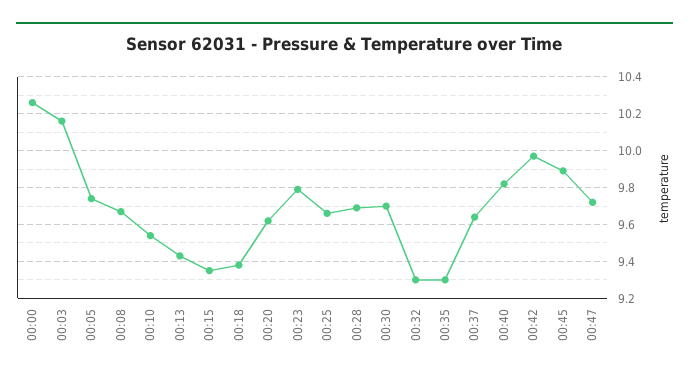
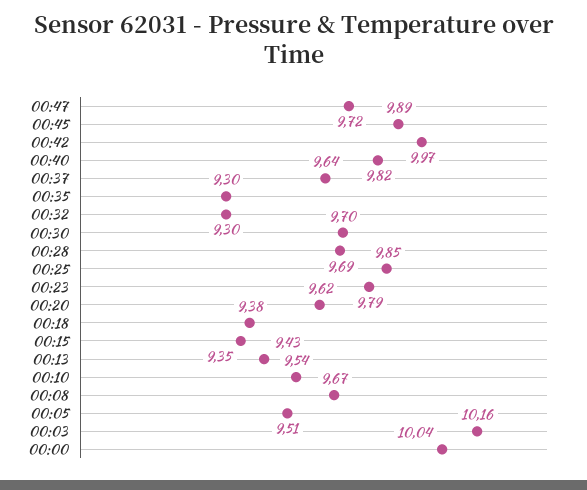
  {
-   "00:00": 10.25,
+   "00:00": 10.04,
    "00:03": 10.16,
-   "00:05": 9.75,
+   "00:05": 9.51,
    "00:08": 9.67,
    "00:10": 9.54,
    "00:13": 9.43,
    "00:15": 9.35,
    "00:18": 9.38,
    "00:20": 9.62,
    "00:23": 9.79,
-   "00:25": 9.65,
+   "00:25": 9.85,
    "00:28": 9.69,
    "00:30": 9.7,
    "00:32": 9.3,
    "00:35": 9.3,
    "00:37": 9.64,
    "00:40": 9.82,
    "00:42": 9.97,
    "00:45": 9.89,
    "00:47": 9.72
  }

